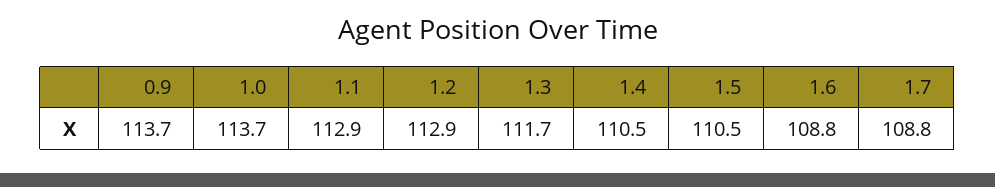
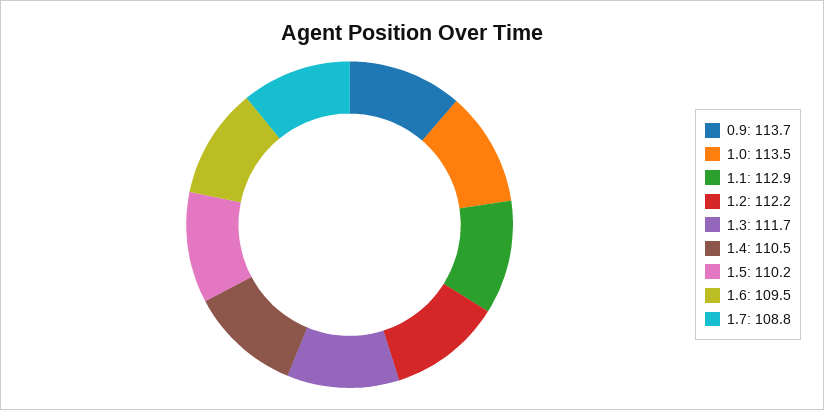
  {
    "0.9": 113.7,
-   "1.0": 113.7,
+   "1.0": 113.5,
    "1.1": 112.9,
-   "1.2": 112.9,
+   "1.2": 112.2,
    "1.3": 111.7,
    "1.4": 110.5,
-   "1.5": 110.5,
+   "1.5": 110.2,
-   "1.6": 108.8,
+   "1.6": 109.5,
    "1.7": 108.8
  }

